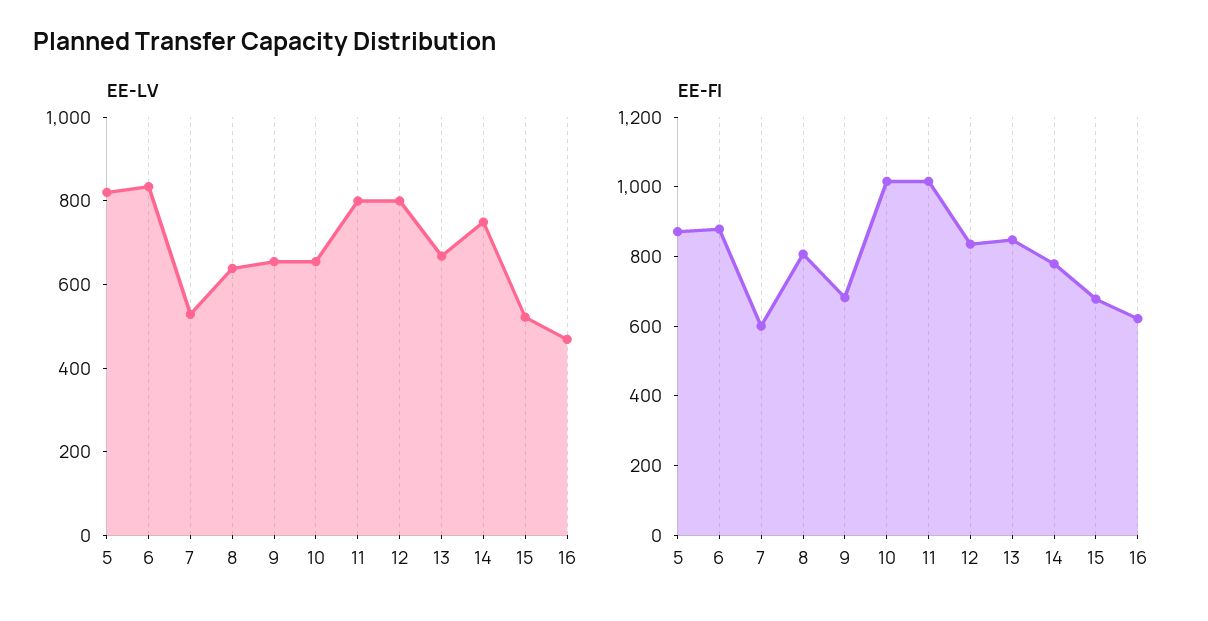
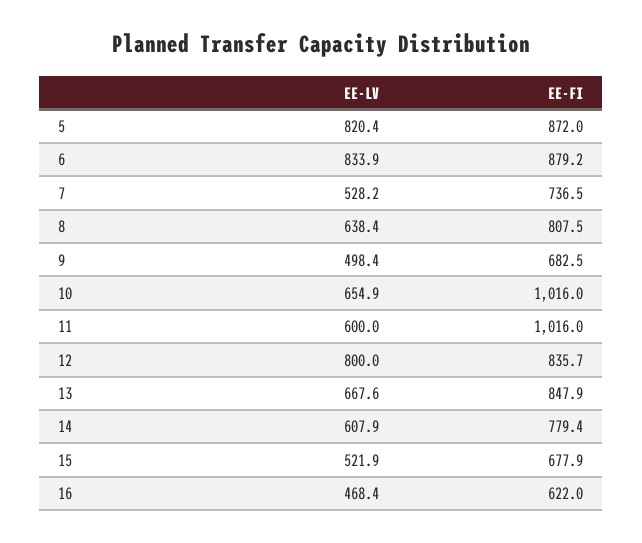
  {
    "EE-LV": {
      "5": 820.4,
      "6": 833.9,
      "7": 528.2,
      "8": 638.4,
-     "9": 650,
+     "9": 498.4,
      "10": 654.9,
-     "11": 800,
+     "11": 600,
      "12": 800,
      "13": 667.6,
-     "14": 750,
+     "14": 607.9,
      "15": 521.9,
      "16": 468.4
    },
    "EE-FI": {
      "5": 872,
      "6": 879.2,
-     "7": 600,
+     "7": 736.5,
      "8": 807.5,
      "9": 682.5,
      "10": 1016,
      "11": 1016,
      "12": 835.7,
      "13": 847.9,
      "14": 779.4,
      "15": 677.9,
      "16": 622
    }
  }

